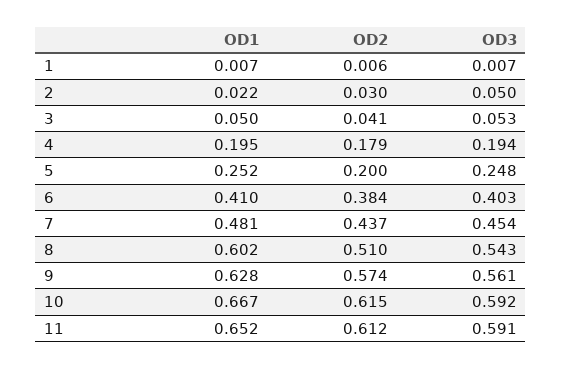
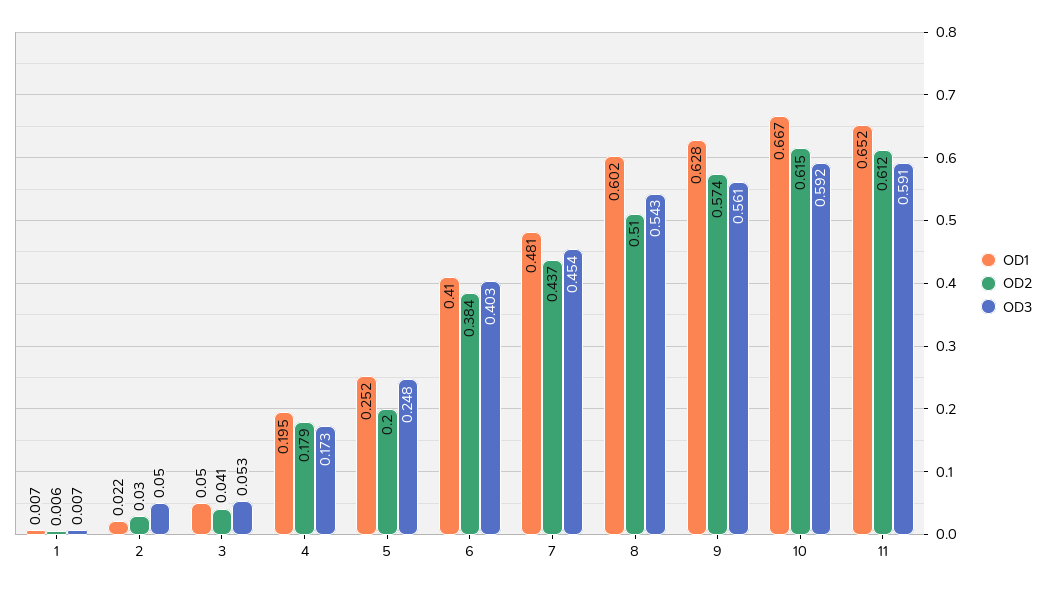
  {
    "OD1": {
      "1": 0.007,
      "2": 0.022,
      "3": 0.05,
      "4": 0.195,
      "5": 0.252,
      "6": 0.41,
      "7": 0.481,
      "8": 0.602,
      "9": 0.628,
      "10": 0.667,
      "11": 0.652
    },
    "OD2": {
      "1": 0.006,
      "2": 0.03,
      "3": 0.041,
      "4": 0.179,
      "5": 0.2,
      "6": 0.384,
      "7": 0.437,
      "8": 0.51,
      "9": 0.574,
      "10": 0.615,
      "11": 0.612
    },
    "OD3": {
      "1": 0.007,
      "2": 0.05,
      "3": 0.053,
-     "4": 0.194,
+     "4": 0.173,
      "5": 0.248,
      "6": 0.403,
      "7": 0.454,
      "8": 0.543,
      "9": 0.561,
      "10": 0.592,
      "11": 0.591
    }
  }

